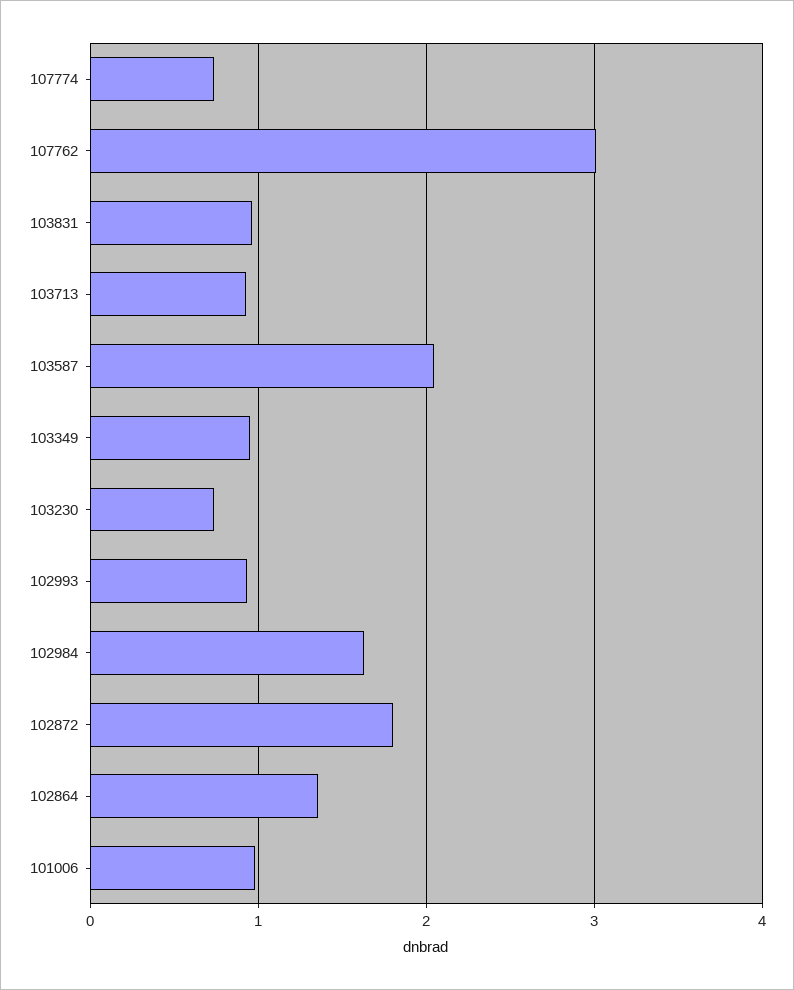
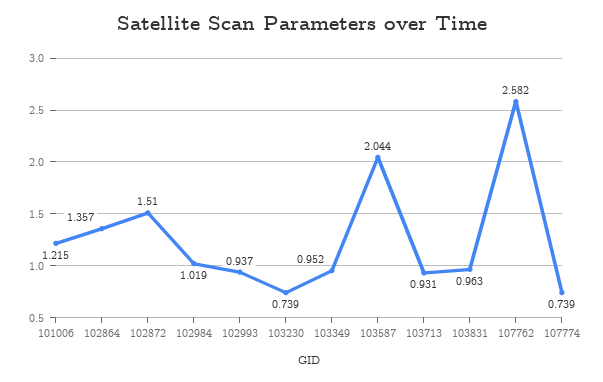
  {
    "107774": 0.739,
-   "107762": 3,
+   "107762": 2.582,
    "103831": 0.963,
    "103713": 0.931,
    "103587": 2.044,
    "103349": 0.952,
    "103230": 0.739,
    "102993": 0.937,
-   "102984": 1.6,
+   "102984": 1.019,
-   "102872": 1.8,
+   "102872": 1.51,
    "102864": 1.357,
-   "101006": 1
+   "101006": 1.215
  }

